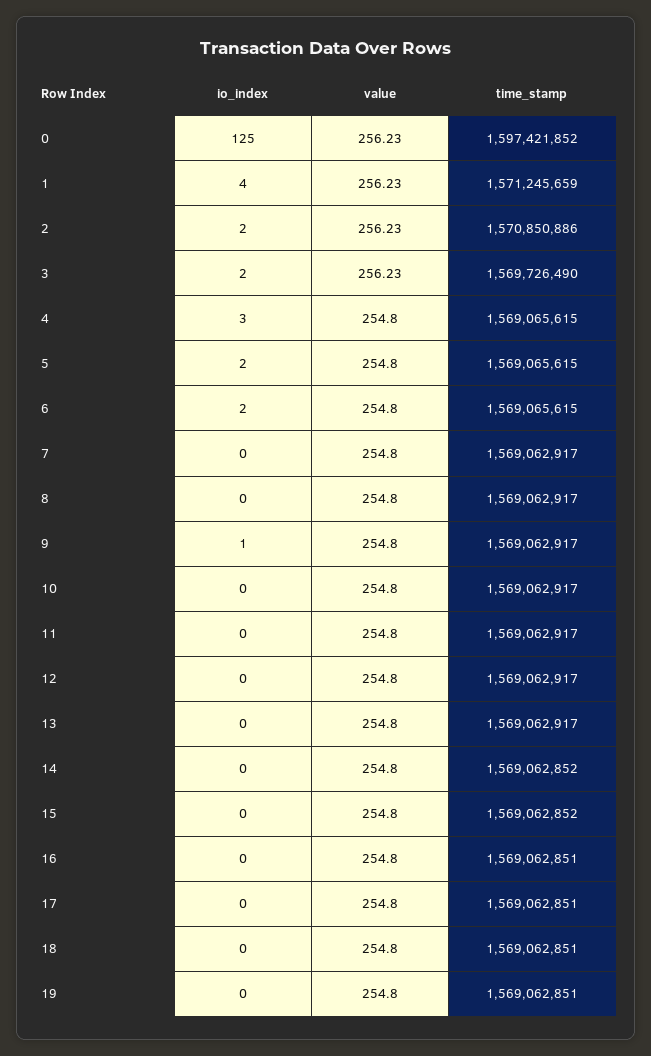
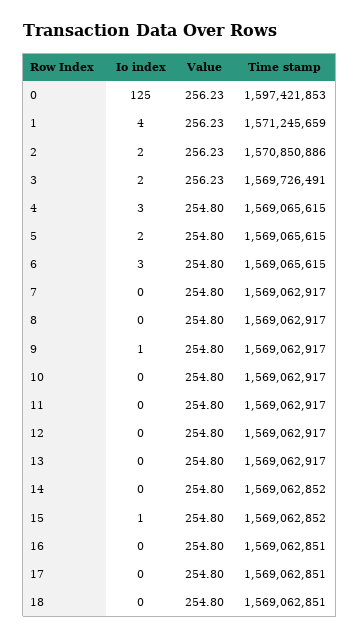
  {
    "io_index": {
      "0": 125,
      "1": 4,
      "2": 2,
      "3": 2,
      "4": 3,
      "5": 2,
-     "6": 2,
+     "6": 3,
      "7": 0,
      "8": 0,
      "9": 1,
      "10": 0,
      "11": 0,
      "12": 0,
      "13": 0,
      "14": 0,
-     "15": 0,
+     "15": 1,
      "16": 0,
      "17": 0,
-     "18": 0,
+     "18": 0
-     "19": 0
    },
    "value": {
      "0": 256.23,
      "1": 256.23,
      "2": 256.23,
      "3": 256.23,
      "4": 254.8,
      "5": 254.8,
      "6": 254.8,
      "7": 254.8,
      "8": 254.8,
      "9": 254.8,
      "10": 254.8,
      "11": 254.8,
      "12": 254.8,
      "13": 254.8,
      "14": 254.8,
      "15": 254.8,
      "16": 254.8,
      "17": 254.8,
-     "18": 254.8,
+     "18": 254.8
-     "19": 254.8
    },
    "time_stamp": {
-     "0": 1597421852,
+     "0": 1597421853,
      "1": 1571245659,
      "2": 1570850886,
-     "3": 1569726490,
+     "3": 1569726491,
      "4": 1569065615,
      "5": 1569065615,
      "6": 1569065615,
      "7": 1569062917,
      "8": 1569062917,
      "9": 1569062917,
      "10": 1569062917,
      "11": 1569062917,
      "12": 1569062917,
      "13": 1569062917,
      "14": 1569062852,
      "15": 1569062852,
      "16": 1569062851,
      "17": 1569062851,
-     "18": 1569062851,
+     "18": 1569062851
-     "19": 1569062851
    }
  }

